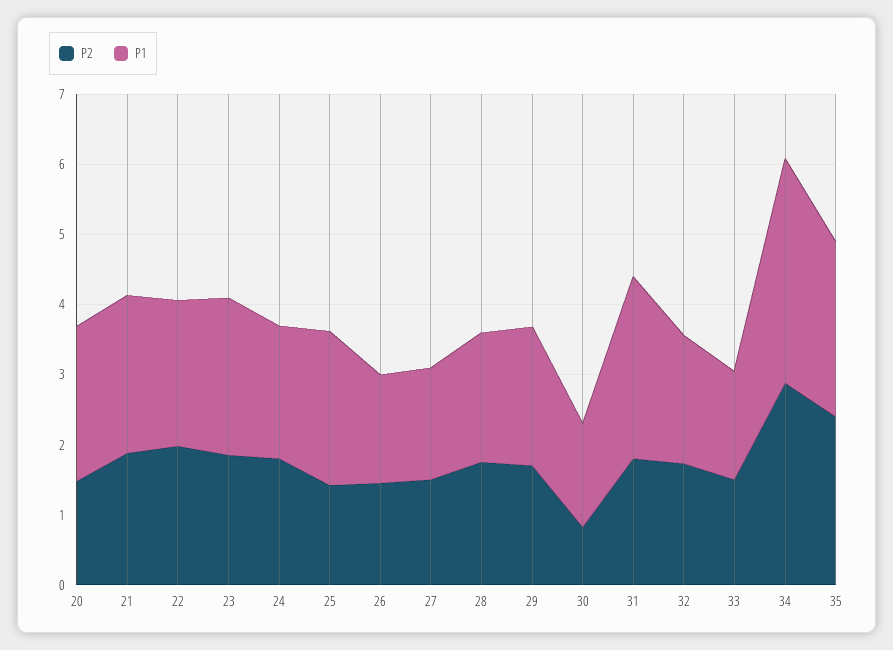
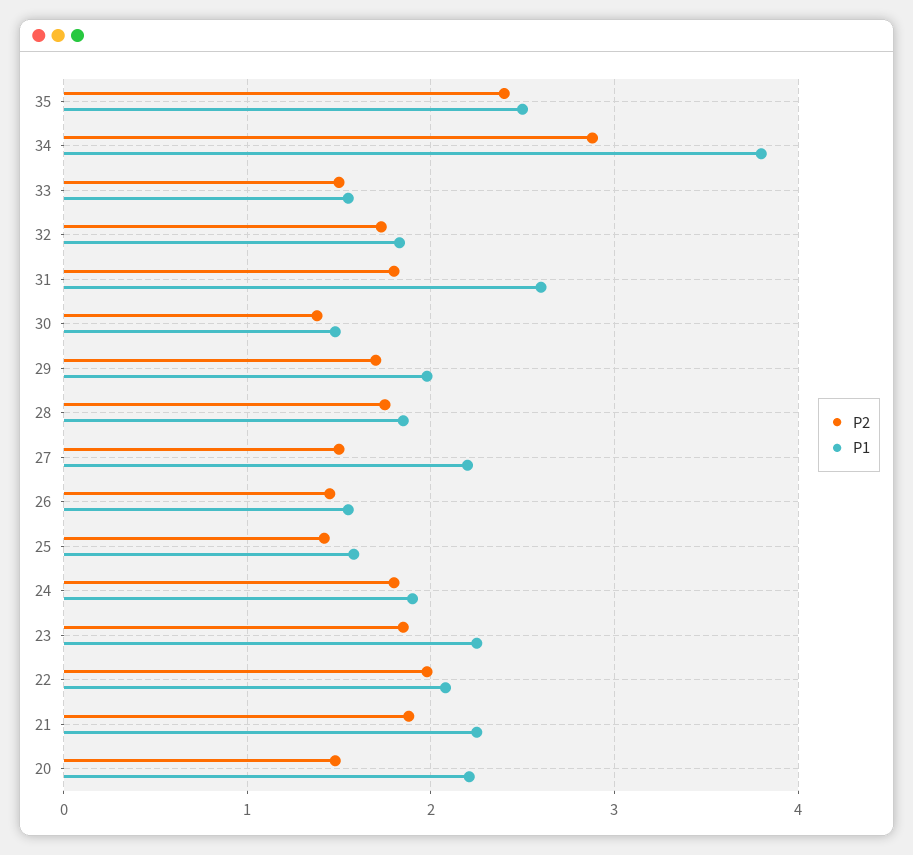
  {
    "P2": {
      "20": 1.5,
      "21": 1.9,
      "22": 2,
      "23": 1.9,
      "24": 1.8,
      "25": 1.4,
      "26": 1.5,
      "27": 1.5,
      "28": 1.8,
      "29": 1.7,
-     "30": 0.8,
+     "30": 1.4,
      "31": 1.8,
      "32": 1.7,
      "33": 1.5,
      "34": 2.9,
      "35": 2.4
    },
    "P1": {
      "20": 2.2,
      "21": 2.3,
      "22": 2.1,
      "23": 2.3,
      "24": 1.9,
-     "25": 2.2,
+     "25": 1.6,
      "26": 1.6,
-     "27": 1.6,
+     "27": 2.2,
      "28": 1.9,
      "29": 2,
      "30": 1.5,
      "31": 2.6,
      "32": 1.8,
      "33": 1.6,
-     "34": 3.2,
+     "34": 3.8,
      "35": 2.5
    }
  }

